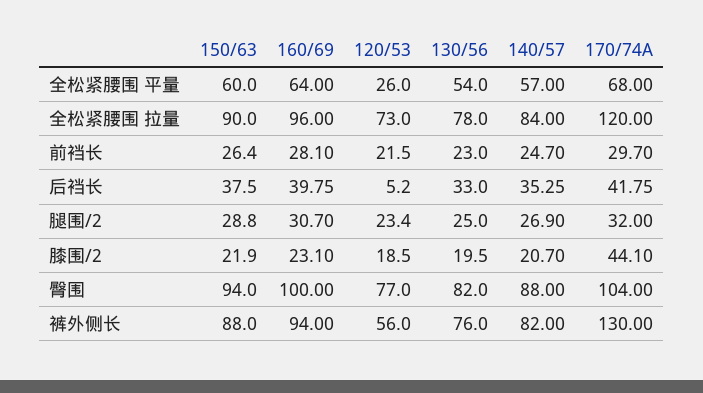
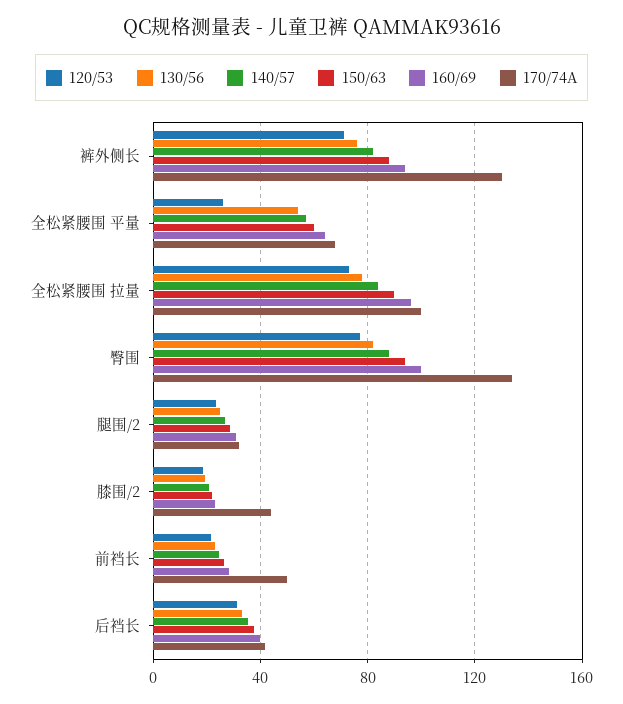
  {
    "150/63": {
      "全松紧腰围 平量": 60,
      "全松紧腰围 拉量": 90,
      "前裆长": 26.4,
      "后裆长": 37.5,
      "腿围/2": 28.8,
      "膝围/2": 21.9,
      "臀围": 94,
      "裤外侧长": 88
    },
    "160/69": {
      "全松紧腰围 平量": 64,
      "全松紧腰围 拉量": 96,
      "前裆长": 28.1,
      "后裆长": 39.75,
      "腿围/2": 30.7,
      "膝围/2": 23.1,
      "臀围": 100,
      "裤外侧长": 94
    },
    "120/53": {
      "全松紧腰围 平量": 26,
      "全松紧腰围 拉量": 73,
      "前裆长": 21.5,
-     "后裆长": 5.2,
+     "后裆长": 30,
      "腿围/2": 23.4,
      "膝围/2": 18.5,
      "臀围": 77,
-     "裤外侧长": 56
+     "裤外侧长": 70
    },
    "130/56": {
      "全松紧腰围 平量": 54,
      "全松紧腰围 拉量": 78,
      "前裆长": 23,
      "后裆长": 33,
      "腿围/2": 25,
      "膝围/2": 19.5,
      "臀围": 82,
      "裤外侧长": 76
    },
    "140/57": {
      "全松紧腰围 平量": 57,
      "全松紧腰围 拉量": 84,
      "前裆长": 24.7,
      "后裆长": 35.25,
      "腿围/2": 26.9,
      "膝围/2": 20.7,
      "臀围": 88,
      "裤外侧长": 82
    },
    "170/74A": {
      "全松紧腰围 平量": 68,
-     "全松紧腰围 拉量": 120,
+     "全松紧腰围 拉量": 100,
-     "前裆长": 29.7,
+     "前裆长": 50,
      "后裆长": 41.75,
      "腿围/2": 32,
      "膝围/2": 44.1,
-     "臀围": 104,
+     "臀围": 135,
      "裤外侧长": 130
    }
  }

